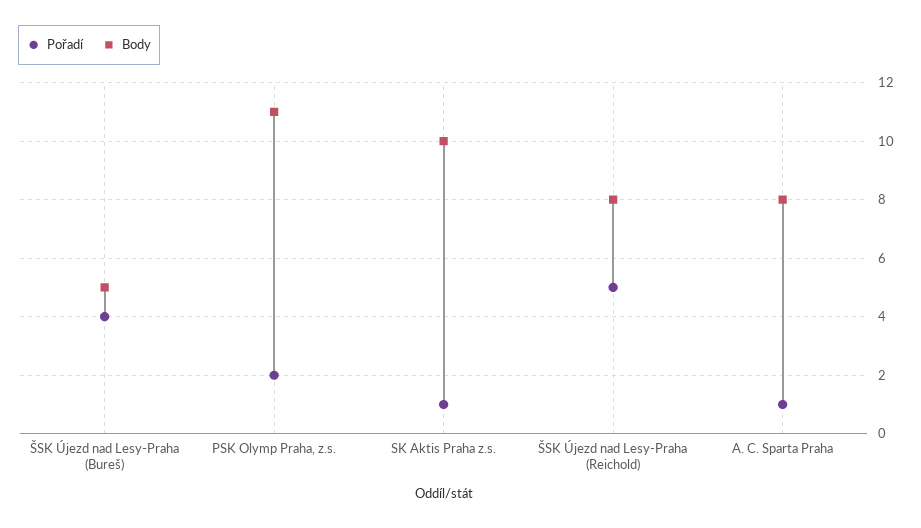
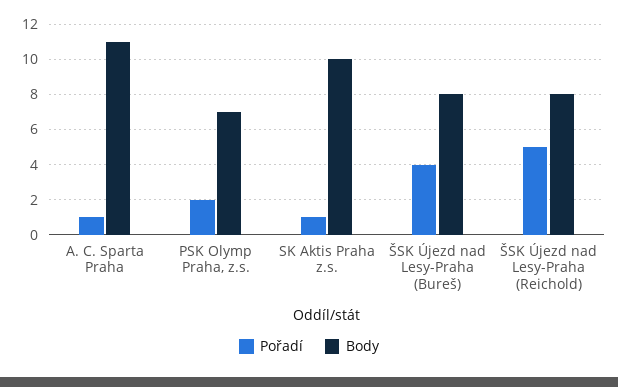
  {
    "Pořadí": {
      "ŠSK Újezd nad Lesy-Praha (Bureš)": 4,
      "PSK Olymp Praha, z.s.": 2,
      "SK Aktis Praha z.s.": 1,
      "ŠSK Újezd nad Lesy-Praha (Reichold)": 5,
      "A. C. Sparta Praha": 1
    },
    "Body": {
-     "ŠSK Újezd nad Lesy-Praha (Bureš)": 5,
+     "ŠSK Újezd nad Lesy-Praha (Bureš)": 8,
-     "PSK Olymp Praha, z.s.": 11,
+     "PSK Olymp Praha, z.s.": 7,
      "SK Aktis Praha z.s.": 10,
      "ŠSK Újezd nad Lesy-Praha (Reichold)": 8,
-     "A. C. Sparta Praha": 8
+     "A. C. Sparta Praha": 11
    }
  }

